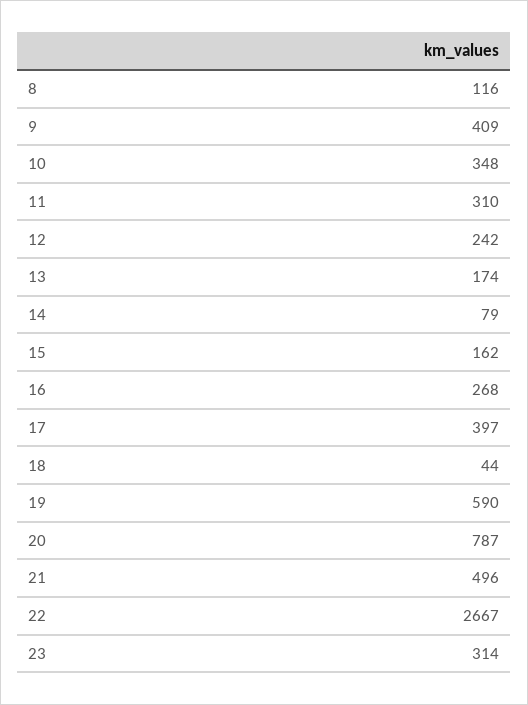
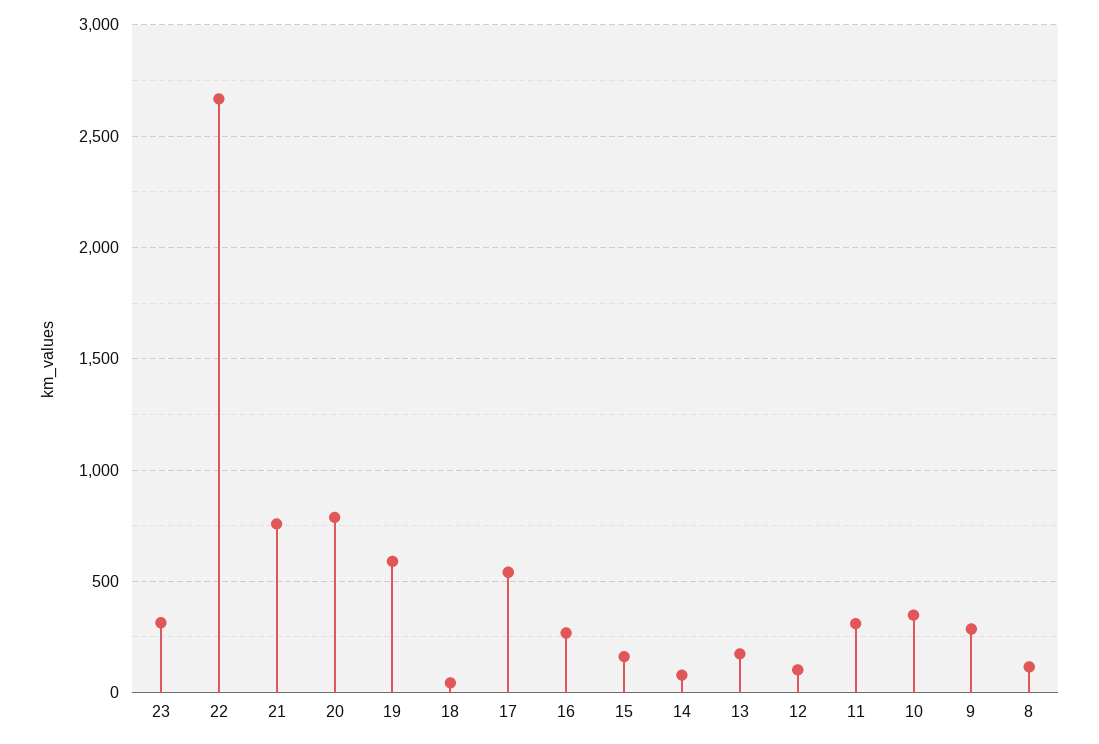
  {
    "8": 116,
-   "9": 409,
+   "9": 300,
    "10": 348,
    "11": 310,
-   "12": 242,
+   "12": 100,
    "13": 174,
    "14": 79,
    "15": 162,
    "16": 268,
-   "17": 397,
+   "17": 550,
    "18": 44,
    "19": 590,
    "20": 787,
-   "21": 496,
+   "21": 750,
    "22": 2667,
    "23": 314
  }

